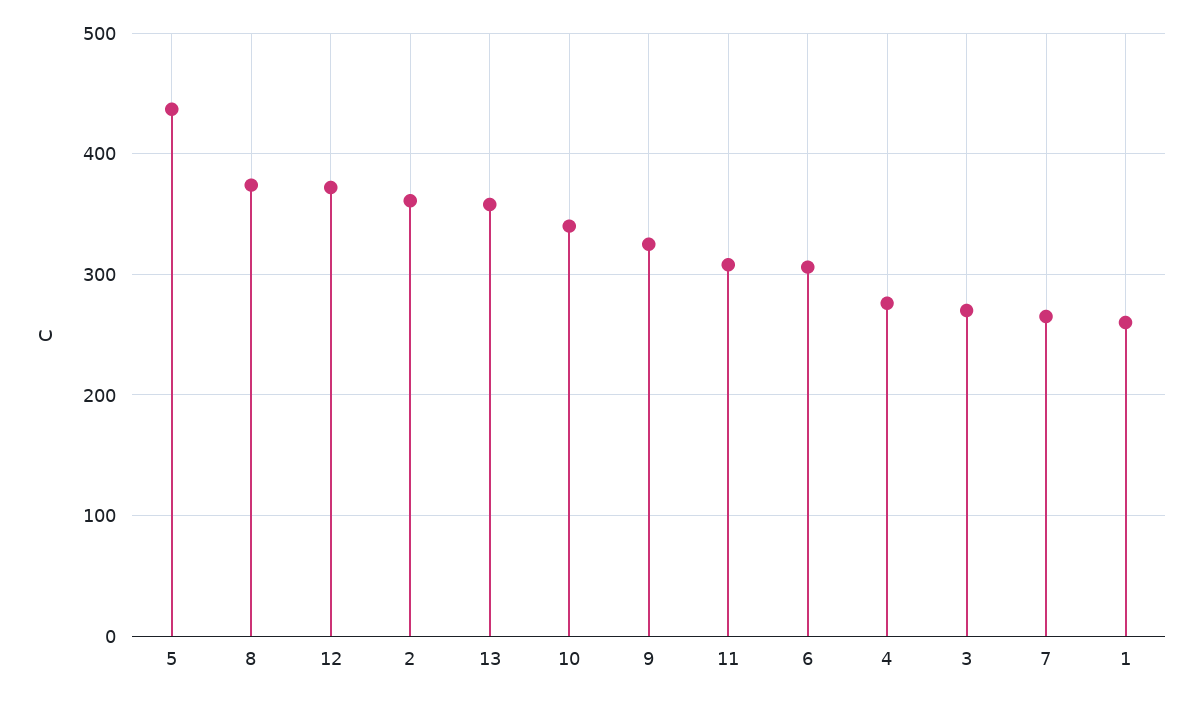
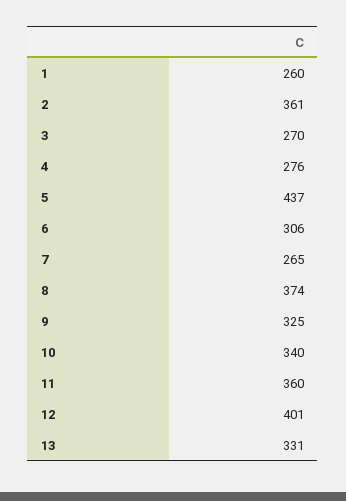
  {
    "5": 437,
    "8": 374,
-   "12": 370,
+   "12": 401,
    "2": 361,
-   "13": 360,
+   "13": 331,
    "10": 340,
    "9": 325,
-   "11": 310,
+   "11": 360,
    "6": 306,
    "4": 276,
    "3": 270,
    "7": 265,
    "1": 260
  }

